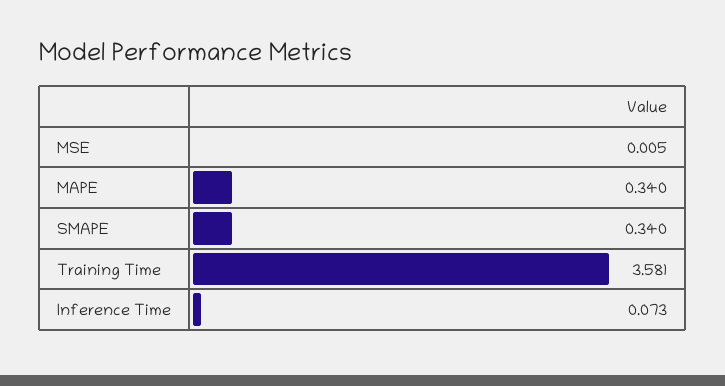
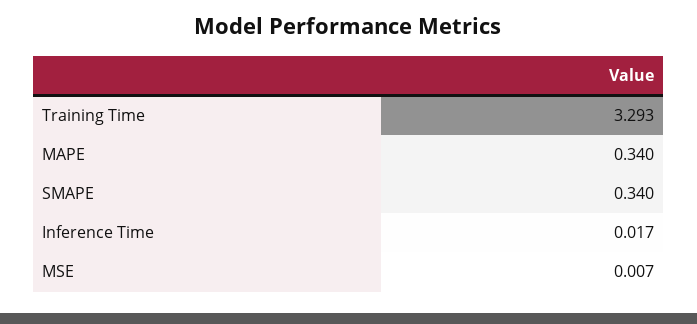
  {
-   "MSE": 0.005,
+   "MSE": 0.007,
    "MAPE": 0.34,
    "SMAPE": 0.34,
-   "Training Time": 3.581,
+   "Training Time": 3.293,
-   "Inference Time": 0.073
+   "Inference Time": 0.017
  }

